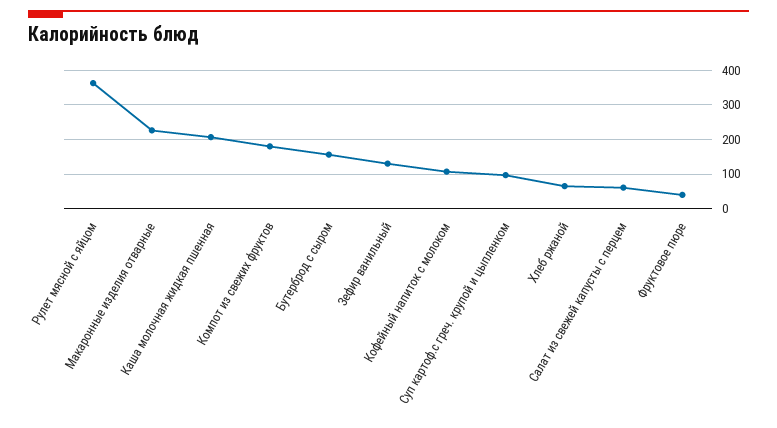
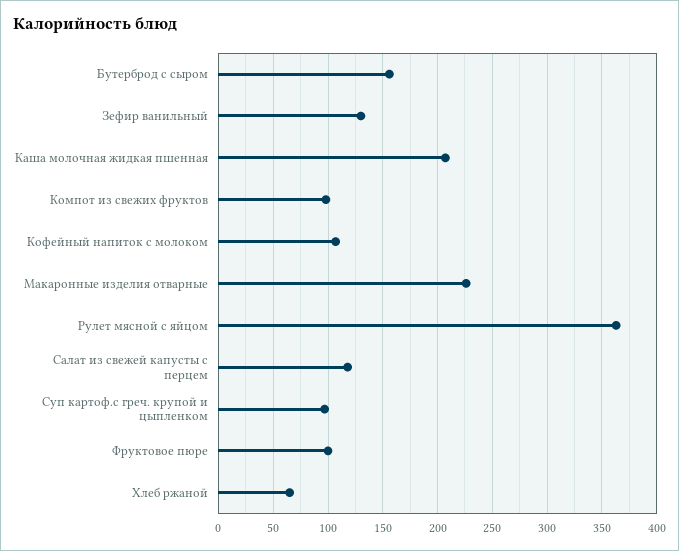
  {
    "Рулет мясной с яйцом": 360,
    "Макаронные изделия отварные": 230,
    "Каша молочная жидкая пшенная": 210,
-   "Компот из свежих фруктов": 180,
+   "Компот из свежих фруктов": 100,
    "Бутерброд с сыром": 160,
    "Зефир ванильный": 130,
    "Кофейный напиток с молоком": 110,
    "Суп картоф.с греч. крупой и цыпленком": 100,
    "Хлеб ржаной": 70,
-   "Салат из свежей капусты с перцем": 60,
+   "Салат из свежей капусты с перцем": 120,
-   "Фруктовое пюре": 40
+   "Фруктовое пюре": 100
  }

